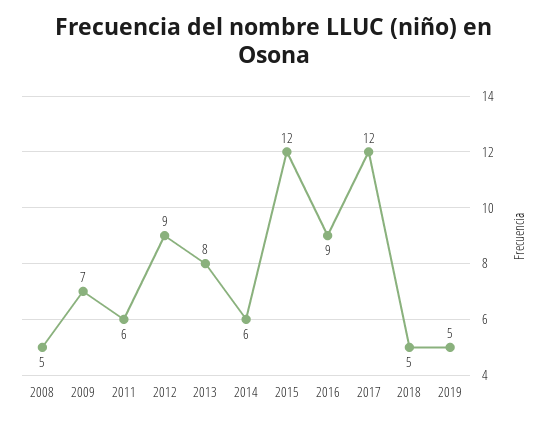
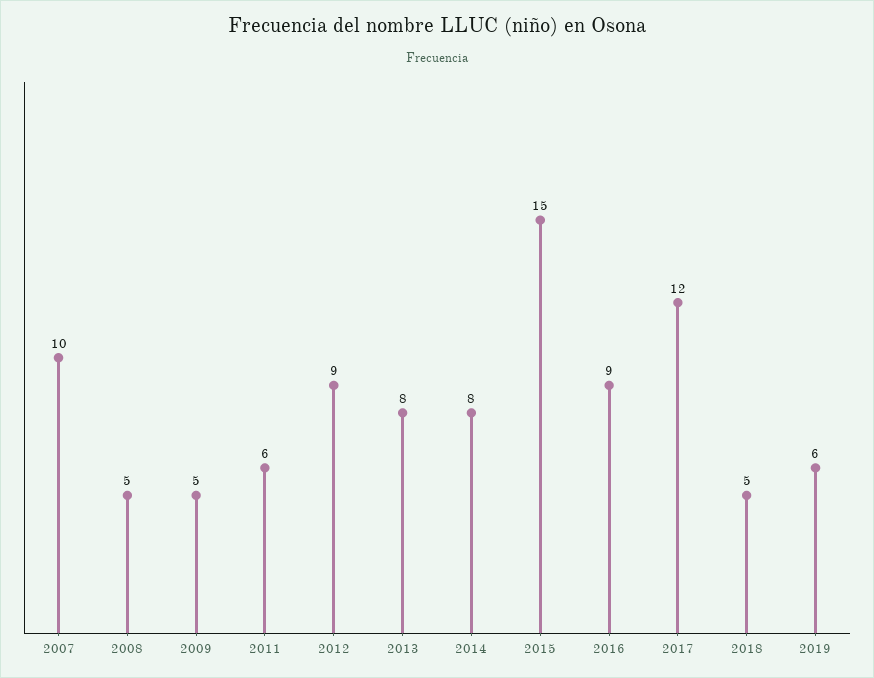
  {
    "2008": 5,
-   "2009": 7,
+   "2009": 5,
    "2011": 6,
    "2012": 9,
    "2013": 8,
-   "2014": 6,
+   "2014": 8,
-   "2015": 12,
+   "2015": 15,
    "2016": 9,
    "2017": 12,
    "2018": 5,
-   "2019": 5
+   "2019": 6,
+   "2007": 10
  }

